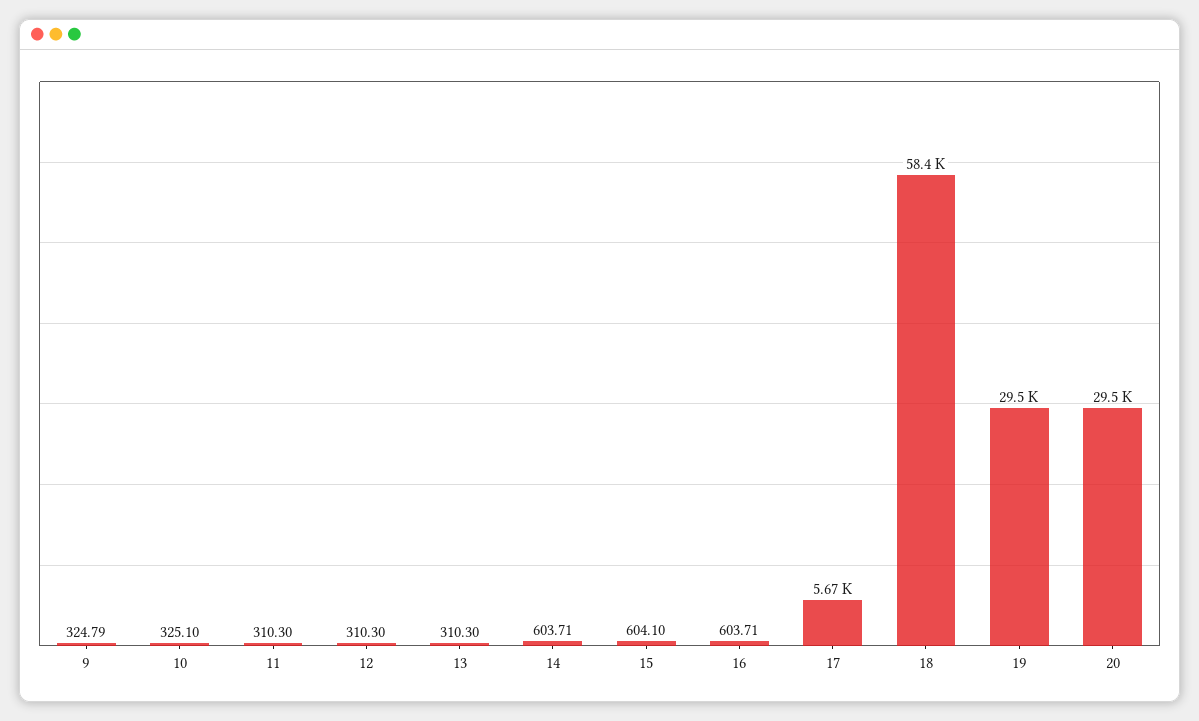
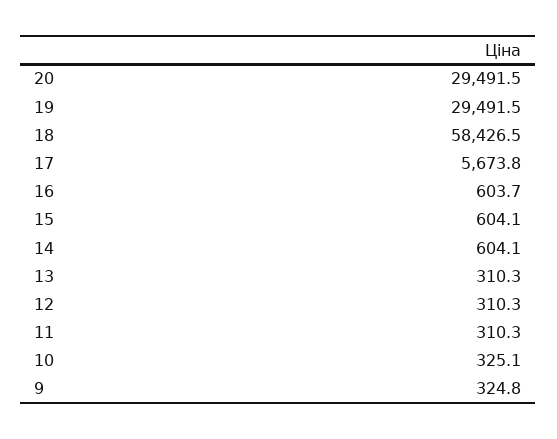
  {
    "9": 324.79,
    "10": 325.1,
    "11": 310.3,
    "12": 310.3,
    "13": 310.3,
-   "14": 603.71,
+   "14": 604.1,
    "15": 604.1,
    "16": 603.71,
    "17": 5673.8,
    "18": 58426.5,
    "19": 29491.5,
    "20": 29491.5
  }

